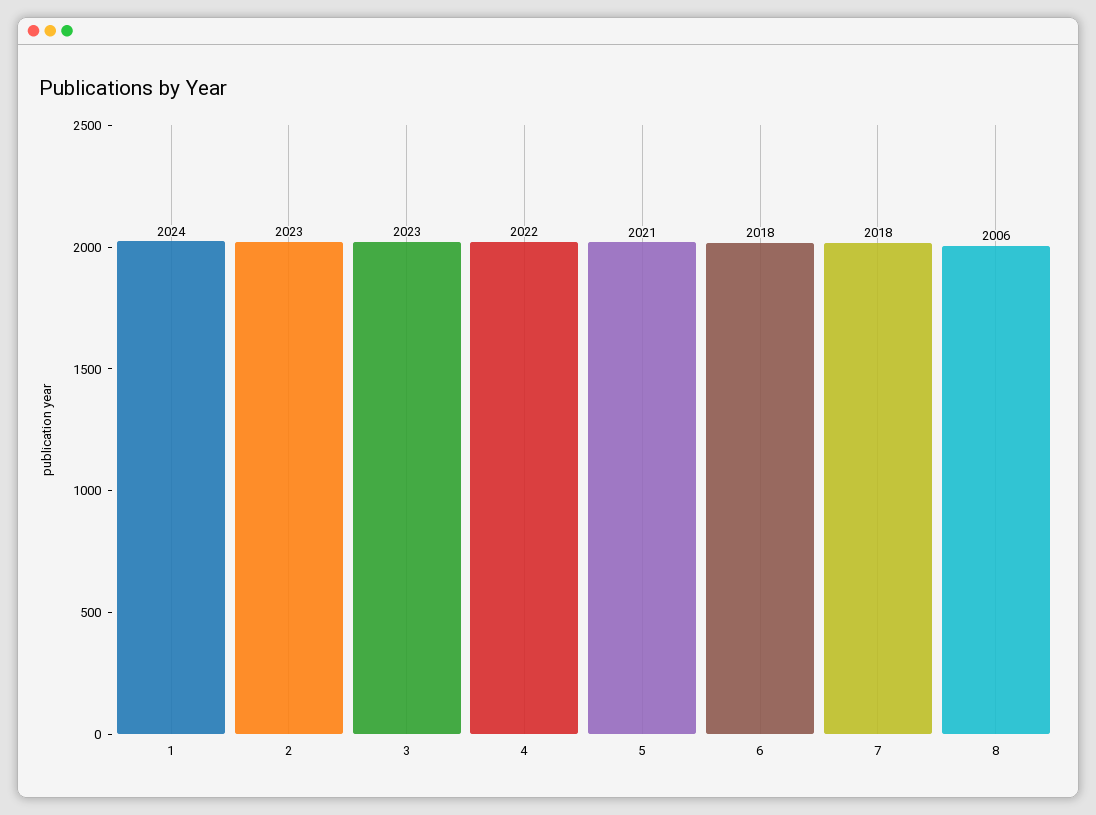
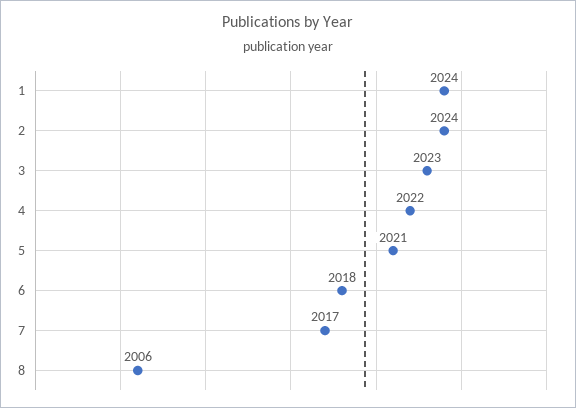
  {
    "1": 2024,
-   "2": 2023,
+   "2": 2024,
    "3": 2023,
    "4": 2022,
    "5": 2021,
    "6": 2018,
-   "7": 2018,
+   "7": 2017,
    "8": 2006
  }

